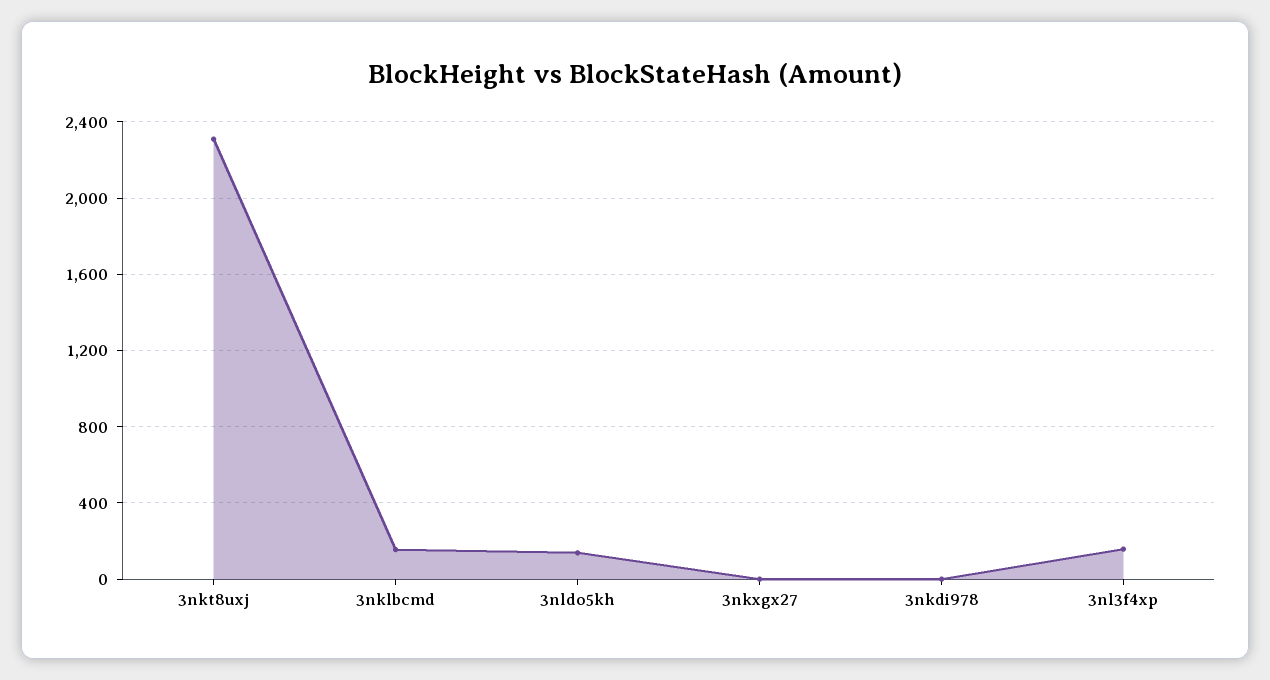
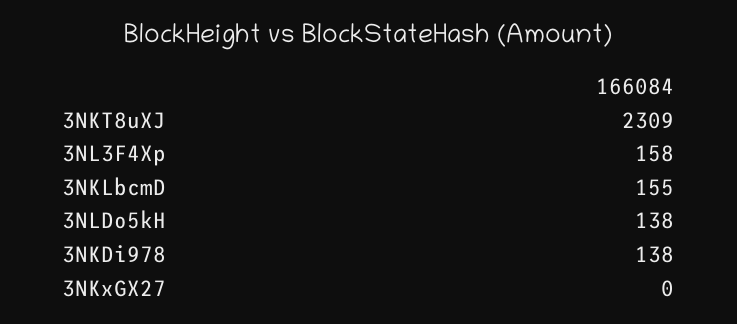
  {
    "3nkt8uxj": 2309,
    "3nklbcmd": 155,
    "3nldo5kh": 138,
    "3nkxgx27": 0,
-   "3nkdi978": 0,
+   "3nkdi978": 138,
    "3nl3f4xp": 158
  }

